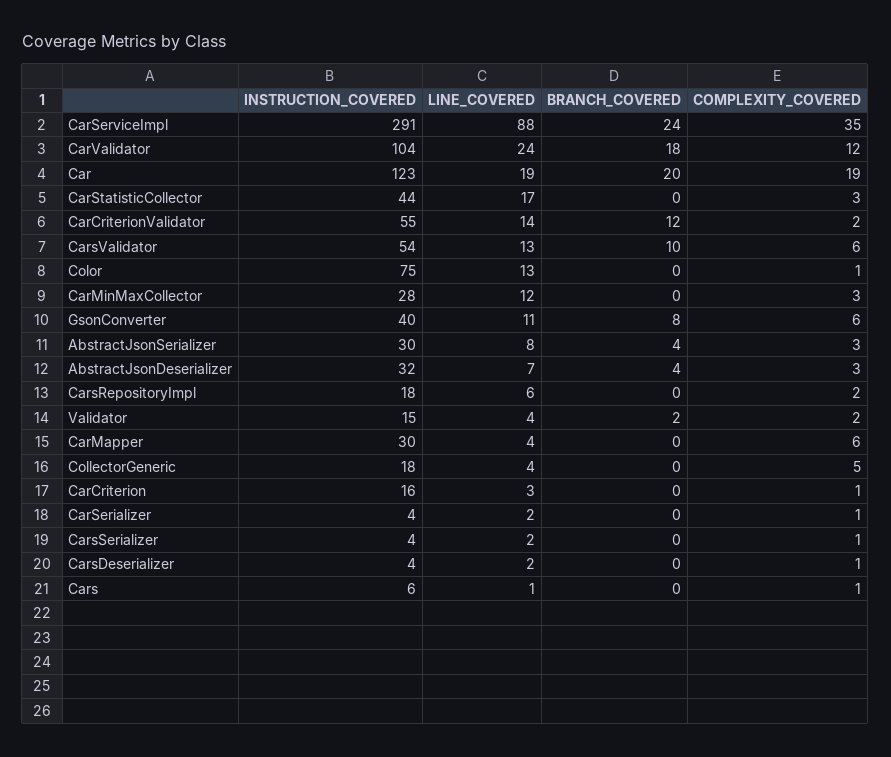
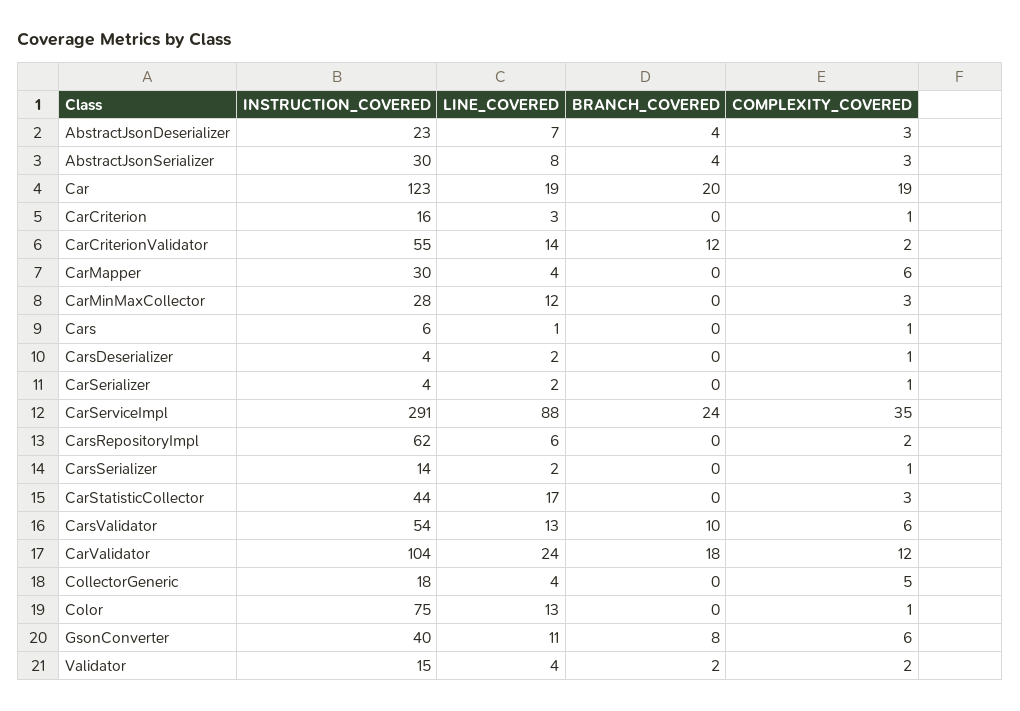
  {
    "INSTRUCTION_COVERED": {
      "CarServiceImpl": 291,
      "CarValidator": 104,
      "Car": 123,
      "CarStatisticCollector": 44,
      "CarCriterionValidator": 55,
      "CarsValidator": 54,
      "Color": 75,
      "CarMinMaxCollector": 28,
      "GsonConverter": 40,
      "AbstractJsonSerializer": 30,
-     "AbstractJsonDeserializer": 32,
+     "AbstractJsonDeserializer": 23,
-     "CarsRepositoryImpl": 18,
+     "CarsRepositoryImpl": 62,
      "Validator": 15,
      "CarMapper": 30,
      "CollectorGeneric": 18,
      "CarCriterion": 16,
      "CarSerializer": 4,
-     "CarsSerializer": 4,
+     "CarsSerializer": 14,
      "CarsDeserializer": 4,
      "Cars": 6
    },
    "LINE_COVERED": {
      "CarServiceImpl": 88,
      "CarValidator": 24,
      "Car": 19,
      "CarStatisticCollector": 17,
      "CarCriterionValidator": 14,
      "CarsValidator": 13,
      "Color": 13,
      "CarMinMaxCollector": 12,
      "GsonConverter": 11,
      "AbstractJsonSerializer": 8,
      "AbstractJsonDeserializer": 7,
      "CarsRepositoryImpl": 6,
      "Validator": 4,
      "CarMapper": 4,
      "CollectorGeneric": 4,
      "CarCriterion": 3,
      "CarSerializer": 2,
      "CarsSerializer": 2,
      "CarsDeserializer": 2,
      "Cars": 1
    },
    "BRANCH_COVERED": {
      "CarServiceImpl": 24,
      "CarValidator": 18,
      "Car": 20,
      "CarStatisticCollector": 0,
      "CarCriterionValidator": 12,
      "CarsValidator": 10,
      "Color": 0,
      "CarMinMaxCollector": 0,
      "GsonConverter": 8,
      "AbstractJsonSerializer": 4,
      "AbstractJsonDeserializer": 4,
      "CarsRepositoryImpl": 0,
      "Validator": 2,
      "CarMapper": 0,
      "CollectorGeneric": 0,
      "CarCriterion": 0,
      "CarSerializer": 0,
      "CarsSerializer": 0,
      "CarsDeserializer": 0,
      "Cars": 0
    },
    "COMPLEXITY_COVERED": {
      "CarServiceImpl": 35,
      "CarValidator": 12,
      "Car": 19,
      "CarStatisticCollector": 3,
      "CarCriterionValidator": 2,
      "CarsValidator": 6,
      "Color": 1,
      "CarMinMaxCollector": 3,
      "GsonConverter": 6,
      "AbstractJsonSerializer": 3,
      "AbstractJsonDeserializer": 3,
      "CarsRepositoryImpl": 2,
      "Validator": 2,
      "CarMapper": 6,
      "CollectorGeneric": 5,
      "CarCriterion": 1,
      "CarSerializer": 1,
      "CarsSerializer": 1,
      "CarsDeserializer": 1,
      "Cars": 1
    }
  }

